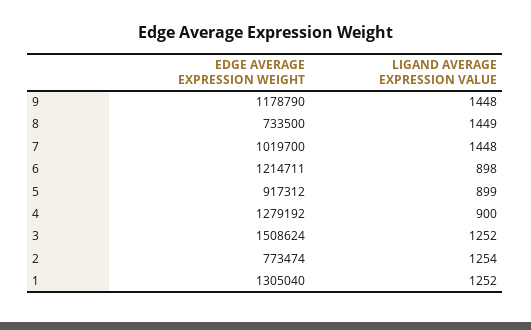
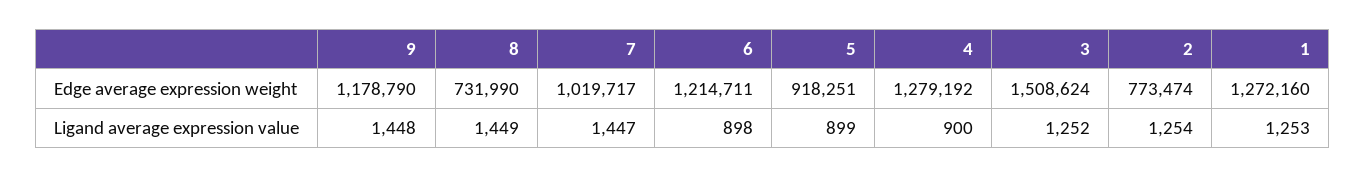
  {
    "EDGE AVERAGE EXPRESSION WEIGHT": {
      "9": 1178790,
-     "8": 733500,
+     "8": 731990,
-     "7": 1019700,
+     "7": 1019717,
      "6": 1214711,
-     "5": 917312,
+     "5": 918251,
      "4": 1279192,
      "3": 1508624,
      "2": 773474,
-     "1": 1305040
+     "1": 1272160
    },
    "LIGAND AVERAGE EXPRESSION VALUE": {
      "9": 1448,
      "8": 1449,
-     "7": 1448,
+     "7": 1447,
      "6": 898,
      "5": 899,
      "4": 900,
      "3": 1252,
      "2": 1254,
-     "1": 1252
+     "1": 1253
    }
  }

